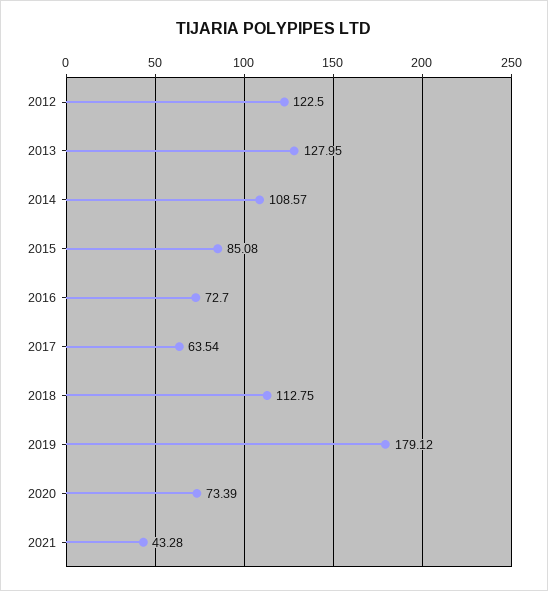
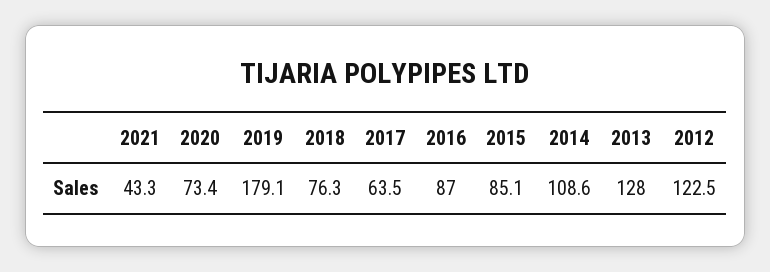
  {
    "2012": 122.5,
    "2013": 127.95,
    "2014": 108.57,
    "2015": 85.08,
-   "2016": 72.7,
+   "2016": 87,
    "2017": 63.54,
-   "2018": 112.75,
+   "2018": 76.3,
    "2019": 179.12,
    "2020": 73.39,
    "2021": 43.28
  }

